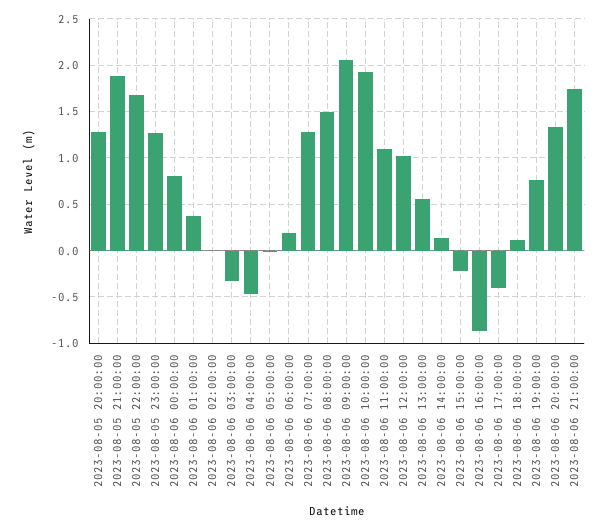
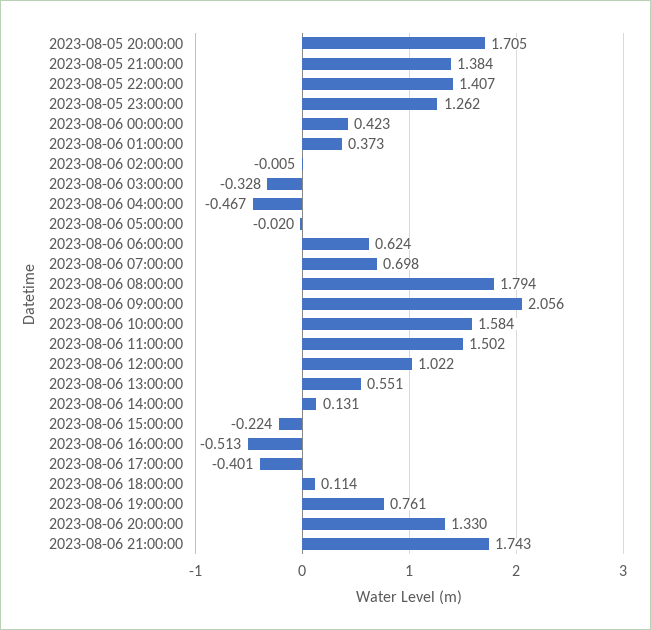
  {
-   "2023-08-05 20:00:00": 1.3,
+   "2023-08-05 20:00:00": 1.705,
-   "2023-08-05 21:00:00": 1.9,
+   "2023-08-05 21:00:00": 1.384,
-   "2023-08-05 22:00:00": 1.7,
+   "2023-08-05 22:00:00": 1.407,
    "2023-08-05 23:00:00": 1.262,
-   "2023-08-06 00:00:00": 0.8,
+   "2023-08-06 00:00:00": 0.423,
    "2023-08-06 01:00:00": 0.373,
    "2023-08-06 02:00:00": -0.005,
    "2023-08-06 03:00:00": -0.328,
    "2023-08-06 04:00:00": -0.467,
    "2023-08-06 05:00:00": -0.02,
-   "2023-08-06 06:00:00": 0.2,
+   "2023-08-06 06:00:00": 0.624,
-   "2023-08-06 07:00:00": 1.3,
+   "2023-08-06 07:00:00": 0.698,
-   "2023-08-06 08:00:00": 1.5,
+   "2023-08-06 08:00:00": 1.794,
    "2023-08-06 09:00:00": 2.056,
-   "2023-08-06 10:00:00": 1.9,
+   "2023-08-06 10:00:00": 1.584,
-   "2023-08-06 11:00:00": 1.1,
+   "2023-08-06 11:00:00": 1.502,
    "2023-08-06 12:00:00": 1.022,
    "2023-08-06 13:00:00": 0.551,
    "2023-08-06 14:00:00": 0.131,
    "2023-08-06 15:00:00": -0.224,
-   "2023-08-06 16:00:00": -0.9,
+   "2023-08-06 16:00:00": -0.513,
    "2023-08-06 17:00:00": -0.401,
    "2023-08-06 18:00:00": 0.114,
    "2023-08-06 19:00:00": 0.761,
    "2023-08-06 20:00:00": 1.33,
    "2023-08-06 21:00:00": 1.743
  }

